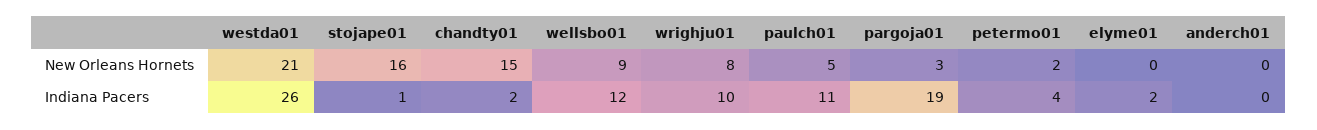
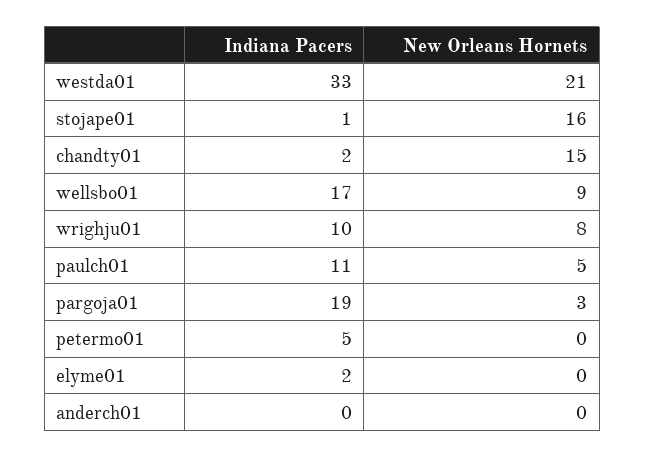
  {
    "westda01": {
      "New Orleans Hornets": 21,
-     "Indiana Pacers": 26
+     "Indiana Pacers": 33
    },
    "stojape01": {
      "New Orleans Hornets": 16,
      "Indiana Pacers": 1
    },
    "chandty01": {
      "New Orleans Hornets": 15,
      "Indiana Pacers": 2
    },
    "wellsbo01": {
      "New Orleans Hornets": 9,
-     "Indiana Pacers": 12
+     "Indiana Pacers": 17
    },
    "wrighju01": {
      "New Orleans Hornets": 8,
      "Indiana Pacers": 10
    },
    "paulch01": {
      "New Orleans Hornets": 5,
      "Indiana Pacers": 11
    },
    "pargoja01": {
      "New Orleans Hornets": 3,
      "Indiana Pacers": 19
    },
    "petermo01": {
-     "New Orleans Hornets": 2,
+     "New Orleans Hornets": 0,
-     "Indiana Pacers": 4
+     "Indiana Pacers": 5
    },
    "elyme01": {
      "New Orleans Hornets": 0,
      "Indiana Pacers": 2
    },
    "anderch01": {
      "New Orleans Hornets": 0,
      "Indiana Pacers": 0
    }
  }

